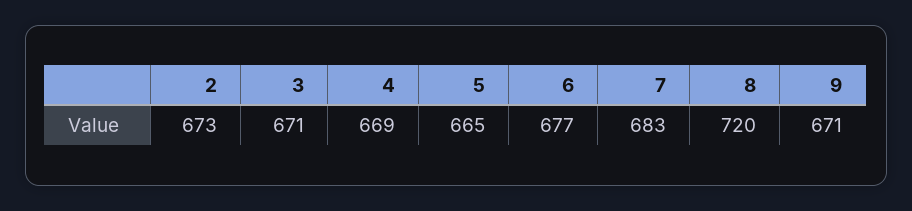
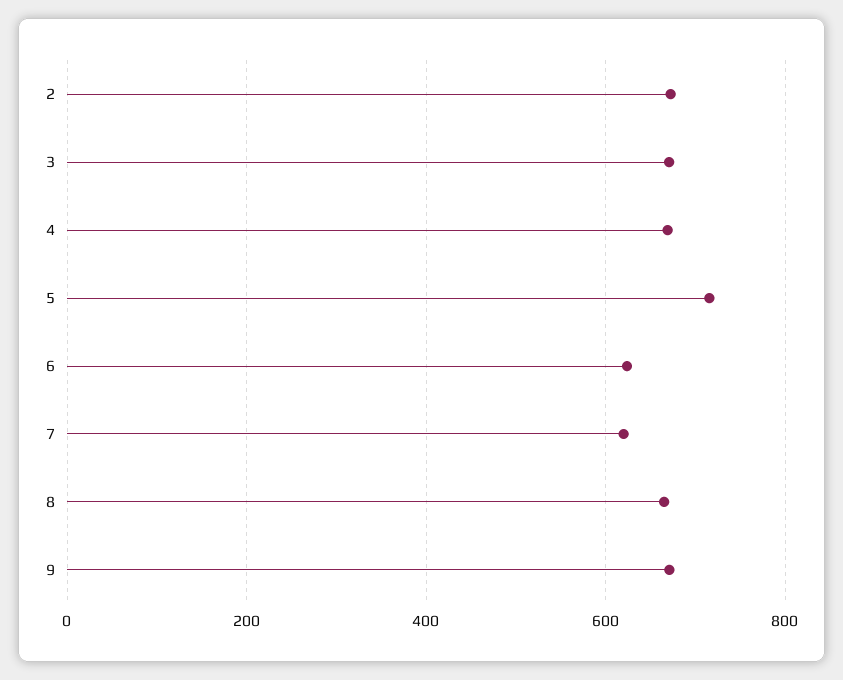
  {
    "2": 673,
    "3": 671,
    "4": 669,
-   "5": 665,
+   "5": 720,
-   "6": 677,
+   "6": 620,
-   "7": 683,
+   "7": 620,
-   "8": 720,
+   "8": 660,
    "9": 671
  }

